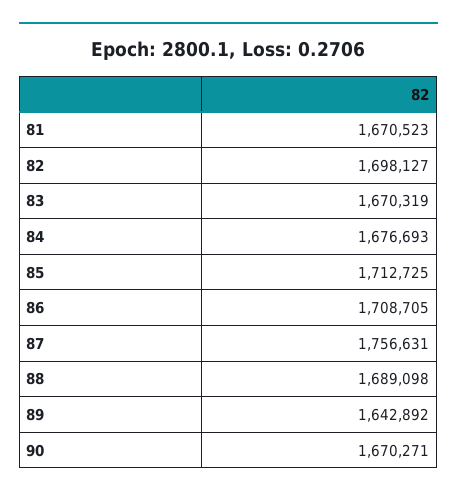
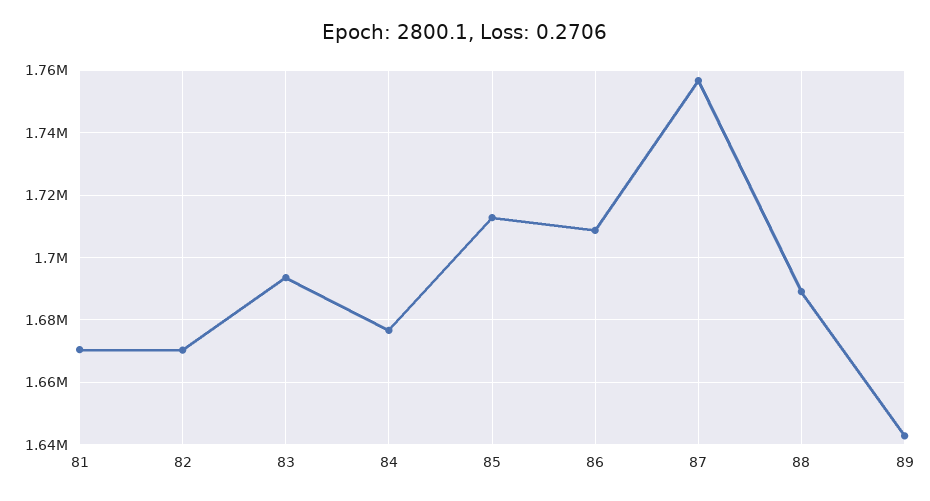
  {
    "81": 1670523,
-   "82": 1698127,
+   "82": 1670000,
-   "83": 1670319,
+   "83": 1694000,
    "84": 1676693,
    "85": 1712725,
    "86": 1708705,
    "87": 1756631,
    "88": 1689098,
-   "89": 1642892,
+   "89": 1642892
-   "90": 1670271
  }

